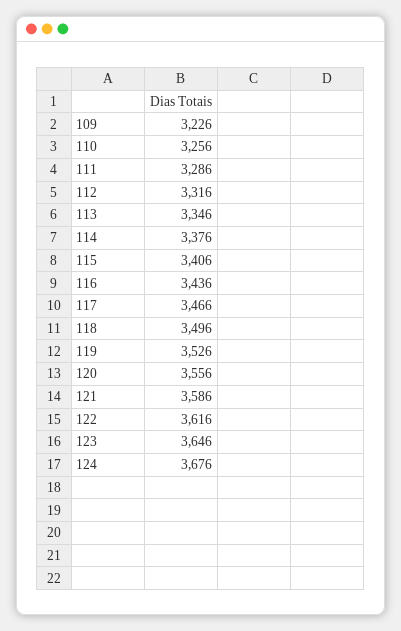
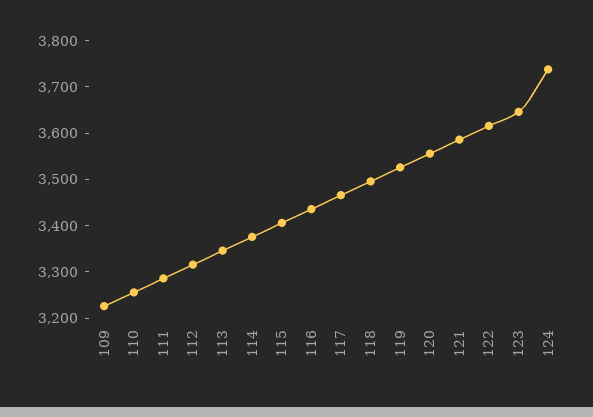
  {
    "109": 3226,
    "110": 3256,
    "111": 3286,
    "112": 3316,
    "113": 3346,
    "114": 3376,
    "115": 3406,
    "116": 3436,
    "117": 3466,
    "118": 3496,
    "119": 3526,
    "120": 3556,
    "121": 3586,
    "122": 3616,
    "123": 3646,
-   "124": 3676
+   "124": 3740
  }

